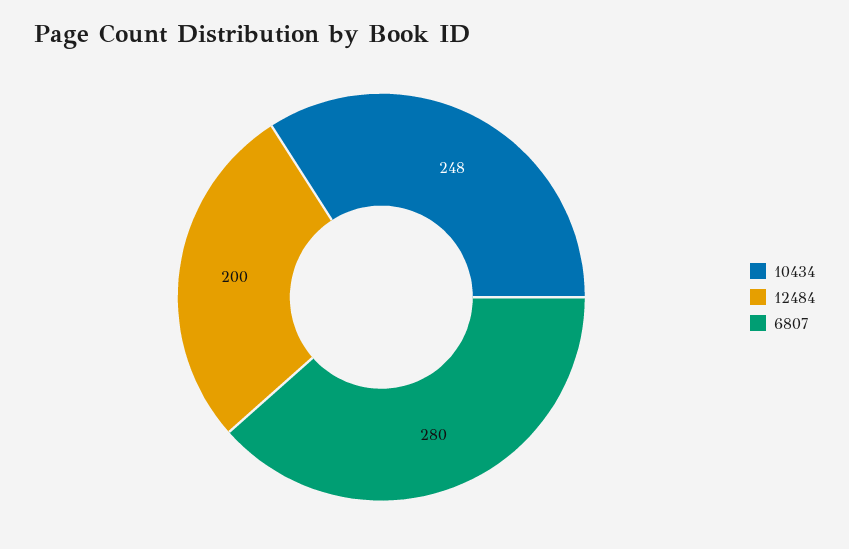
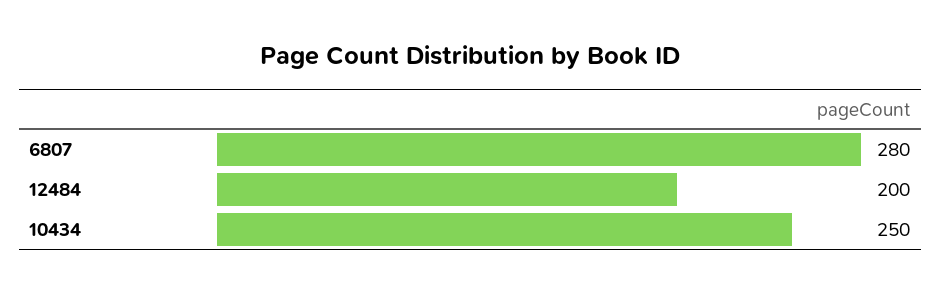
  {
-   "10434": 248,
+   "10434": 250,
    "12484": 200,
    "6807": 280
  }

